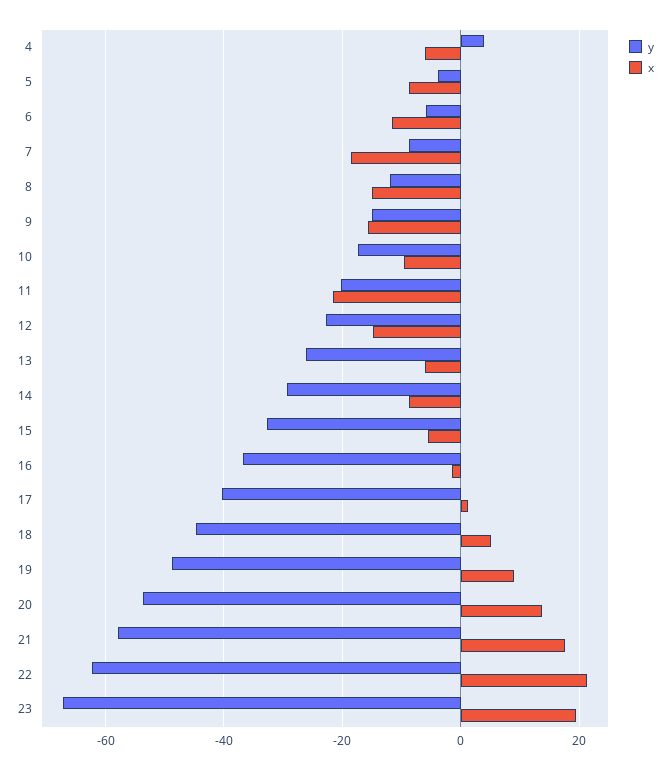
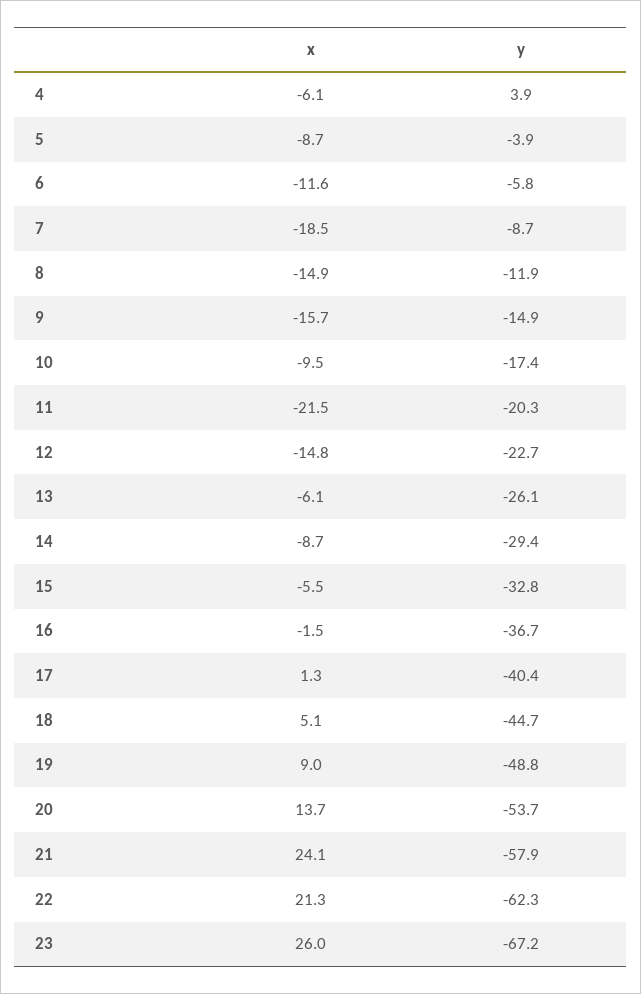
  {
    "y": {
      "4": 3.9,
      "5": -3.9,
      "6": -5.8,
      "7": -8.7,
      "8": -11.9,
      "9": -14.9,
      "10": -17.4,
      "11": -20.3,
      "12": -22.7,
      "13": -26.1,
      "14": -29.4,
      "15": -32.8,
      "16": -36.7,
      "17": -40.4,
      "18": -44.7,
      "19": -48.8,
      "20": -53.7,
      "21": -57.9,
      "22": -62.3,
      "23": -67.2
    },
    "x": {
      "4": -6.1,
      "5": -8.7,
      "6": -11.6,
      "7": -18.5,
      "8": -14.9,
      "9": -15.7,
      "10": -9.5,
      "11": -21.5,
      "12": -14.8,
      "13": -6.1,
      "14": -8.7,
      "15": -5.5,
      "16": -1.5,
      "17": 1.3,
      "18": 5.1,
      "19": 9,
      "20": 13.7,
-     "21": 18,
+     "21": 24.1,
      "22": 21.3,
-     "23": 20
+     "23": 26
    }
  }

